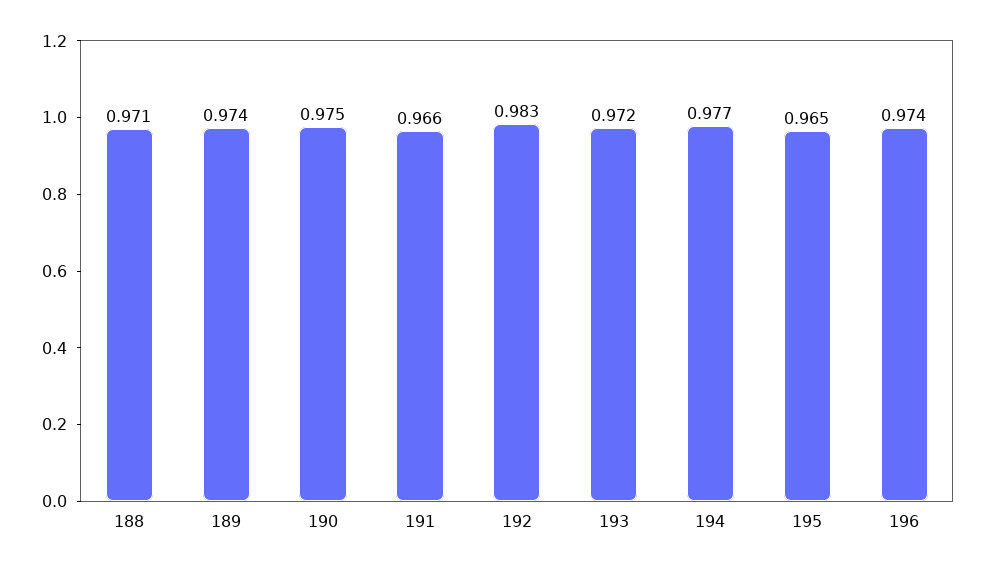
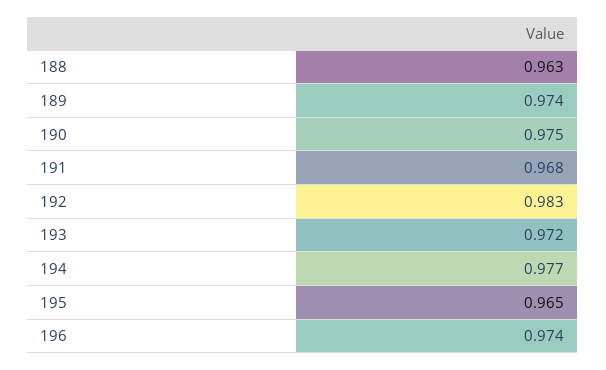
  {
-   "188": 0.971,
+   "188": 0.963,
    "189": 0.974,
    "190": 0.975,
-   "191": 0.966,
+   "191": 0.968,
    "192": 0.983,
    "193": 0.972,
    "194": 0.977,
    "195": 0.965,
    "196": 0.974
  }

